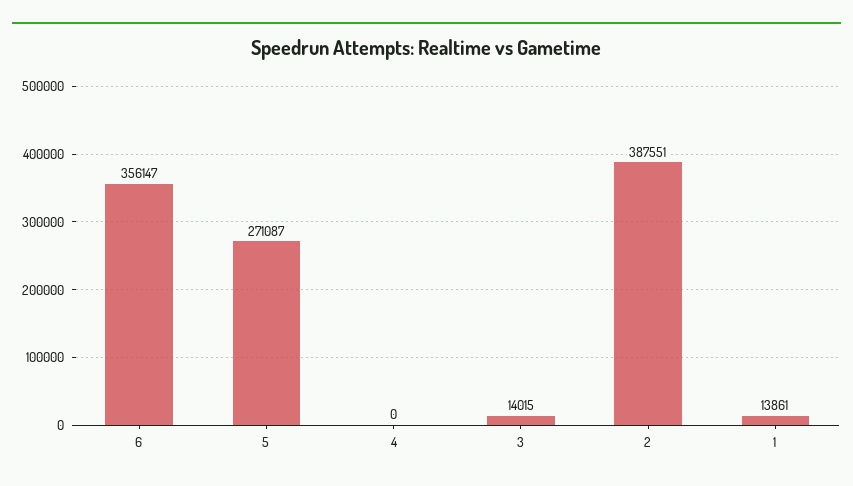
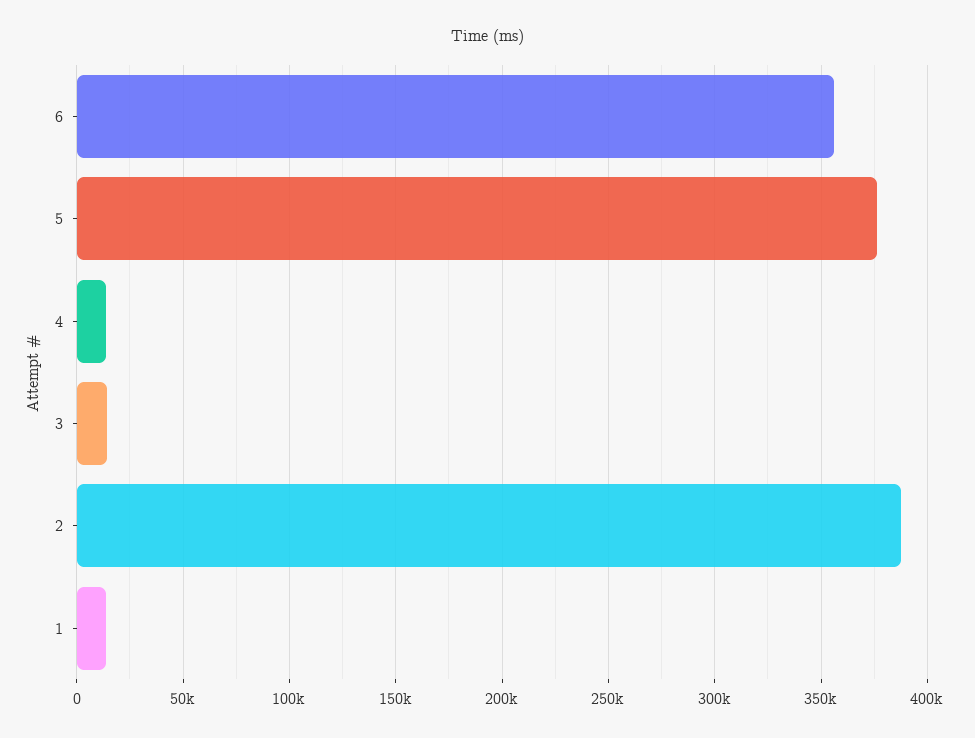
  {
    "6": 356147,
-   "5": 271087,
+   "5": 375000,
-   "4": 0,
+   "4": 15000,
    "3": 14015,
    "2": 387551,
    "1": 13861
  }

